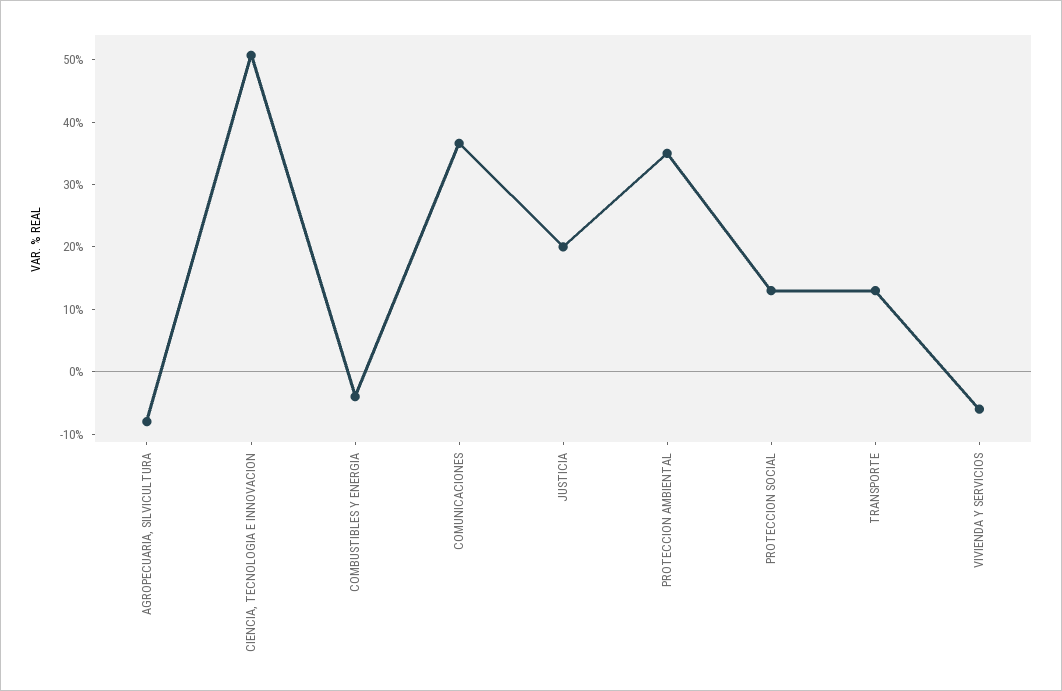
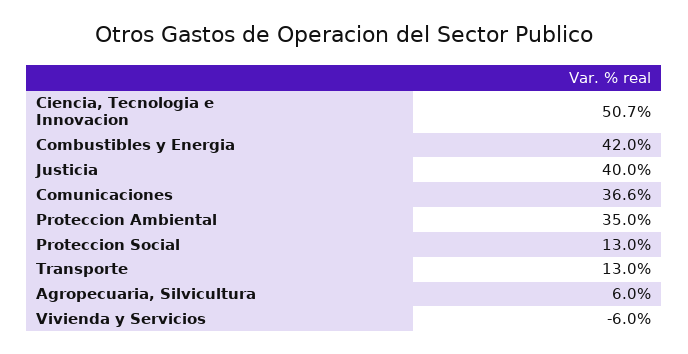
  {
-   "AGROPECUARIA, SILVICULTURA": -8,
+   "AGROPECUARIA, SILVICULTURA": 6,
    "CIENCIA, TECNOLOGIA E INNOVACION": 50.7,
-   "COMBUSTIBLES Y ENERGIA": -4,
+   "COMBUSTIBLES Y ENERGIA": 42,
    "COMUNICACIONES": 36.6,
-   "JUSTICIA": 20,
+   "JUSTICIA": 40,
    "PROTECCION AMBIENTAL": 35,
    "PROTECCION SOCIAL": 13,
    "TRANSPORTE": 13,
    "VIVIENDA Y SERVICIOS": -6
  }

